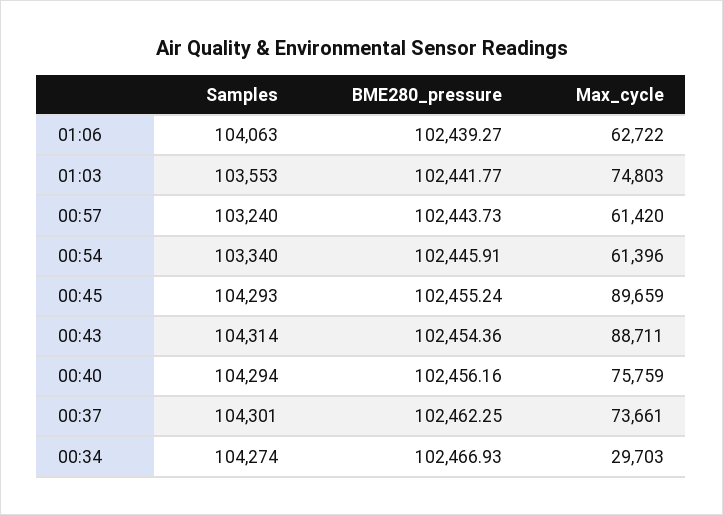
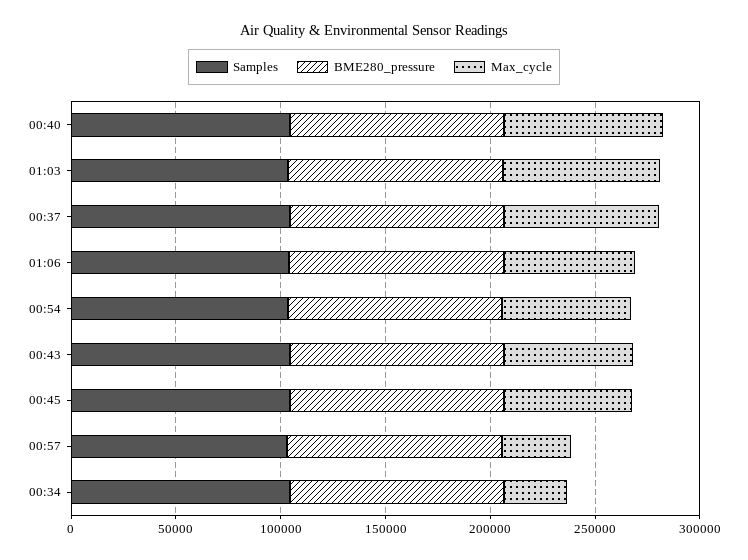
  {
    "Samples": {
      "01:06": 104063,
      "01:03": 103553,
      "00:57": 103240,
      "00:54": 103340,
      "00:45": 104293,
      "00:43": 104314,
      "00:40": 104294,
      "00:37": 104301,
      "00:34": 104274
    },
    "BME280_pressure": {
      "01:06": 102439.27,
      "01:03": 102441.77,
      "00:57": 102443.73,
      "00:54": 102445.91,
      "00:45": 102455.24,
      "00:43": 102454.36,
      "00:40": 102456.16,
      "00:37": 102462.25,
      "00:34": 102466.93
    },
    "Max_cycle": {
      "01:06": 62722,
      "01:03": 74803,
-     "00:57": 61420,
+     "00:57": 30000,
      "00:54": 61396,
-     "00:45": 89659,
+     "00:45": 60000,
-     "00:43": 88711,
+     "00:43": 60000,
      "00:40": 75759,
      "00:37": 73661,
      "00:34": 29703
    }
  }

